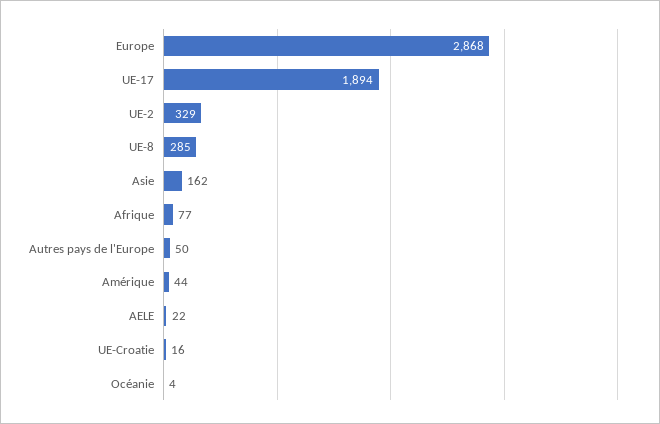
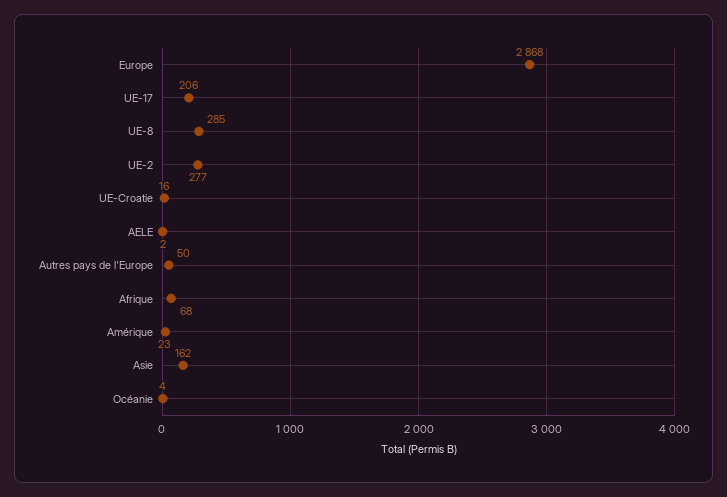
  {
    "Europe": 2868,
-   "UE-17": 1894,
+   "UE-17": 206,
-   "UE-2": 329,
+   "UE-2": 277,
    "UE-8": 285,
    "Asie": 162,
-   "Afrique": 77,
+   "Afrique": 68,
    "Autres pays de l'Europe": 50,
-   "Amérique": 44,
+   "Amérique": 23,
-   "AELE": 22,
+   "AELE": 2,
    "UE-Croatie": 16,
    "Océanie": 4
  }

